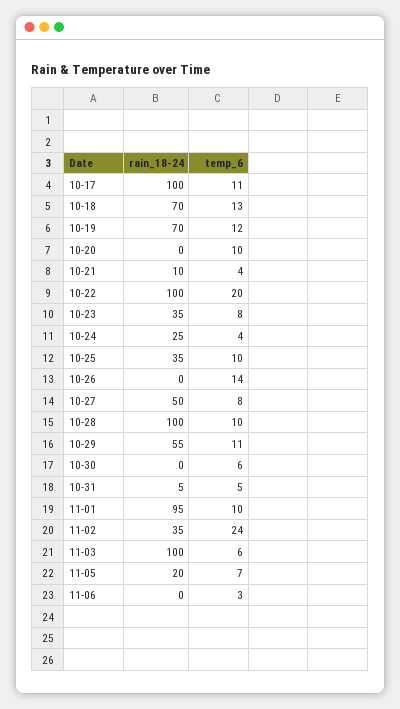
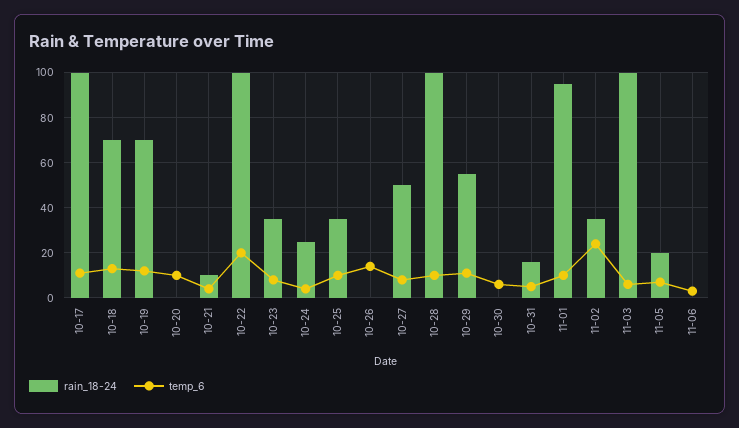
  {
    "rain_18-24": {
      "10-17": 100,
      "10-18": 70,
      "10-19": 70,
      "10-20": 0,
      "10-21": 10,
      "10-22": 100,
      "10-23": 35,
      "10-24": 25,
      "10-25": 35,
      "10-26": 0,
      "10-27": 50,
      "10-28": 100,
      "10-29": 55,
      "10-30": 0,
-     "10-31": 5,
+     "10-31": 15,
      "11-01": 95,
      "11-02": 35,
      "11-03": 100,
      "11-05": 20,
      "11-06": 0
    },
    "temp_6": {
      "10-17": 11,
      "10-18": 13,
      "10-19": 12,
      "10-20": 10,
      "10-21": 4,
      "10-22": 20,
      "10-23": 8,
      "10-24": 4,
      "10-25": 10,
      "10-26": 14,
      "10-27": 8,
      "10-28": 10,
      "10-29": 11,
      "10-30": 6,
      "10-31": 5,
      "11-01": 10,
      "11-02": 24,
      "11-03": 6,
      "11-05": 7,
      "11-06": 3
    }
  }

